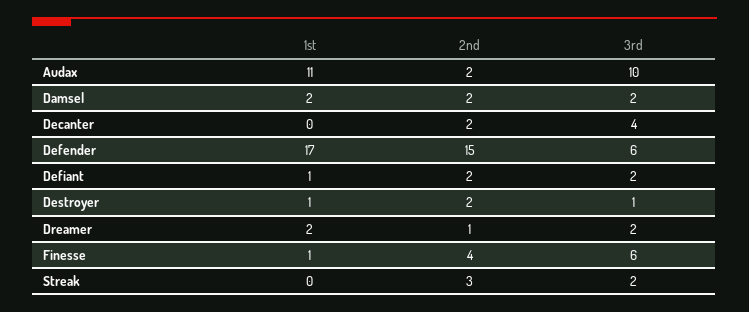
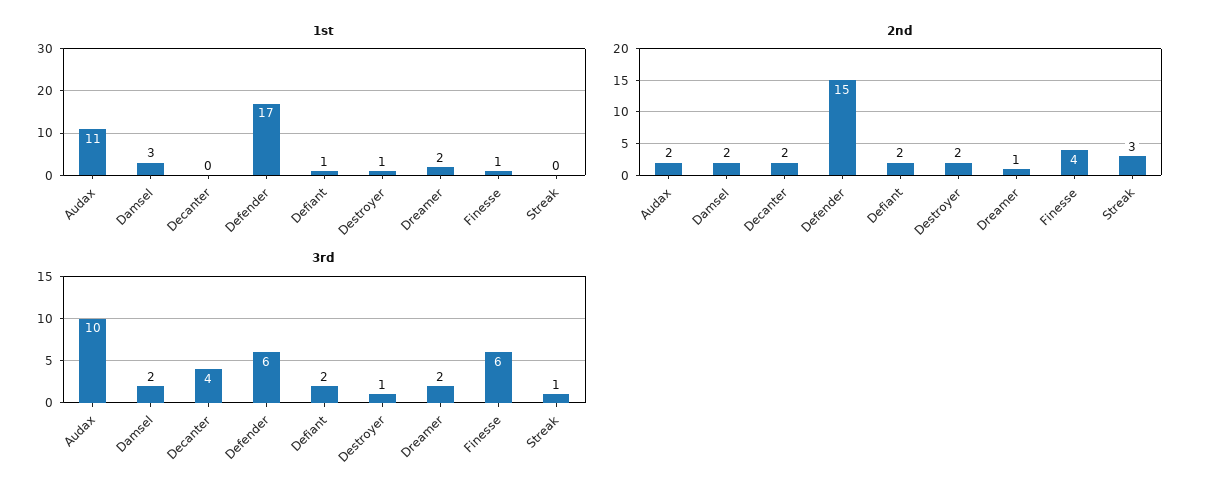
  {
    "1st": {
      "Audax": 11,
-     "Damsel": 2,
+     "Damsel": 3,
      "Decanter": 0,
      "Defender": 17,
      "Defiant": 1,
      "Destroyer": 1,
      "Dreamer": 2,
      "Finesse": 1,
      "Streak": 0
    },
    "2nd": {
      "Audax": 2,
      "Damsel": 2,
      "Decanter": 2,
      "Defender": 15,
      "Defiant": 2,
      "Destroyer": 2,
      "Dreamer": 1,
      "Finesse": 4,
      "Streak": 3
    },
    "3rd": {
      "Audax": 10,
      "Damsel": 2,
      "Decanter": 4,
      "Defender": 6,
      "Defiant": 2,
      "Destroyer": 1,
      "Dreamer": 2,
      "Finesse": 6,
-     "Streak": 2
+     "Streak": 1
    }
  }

